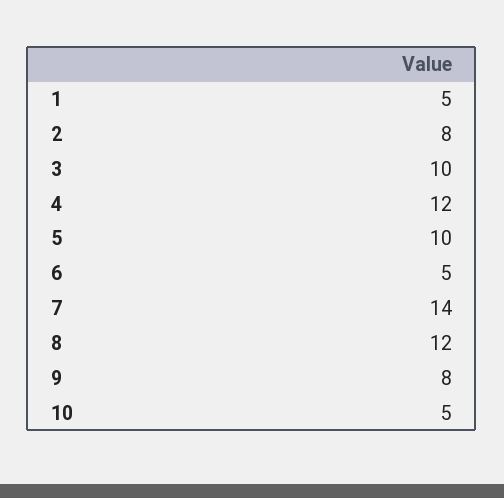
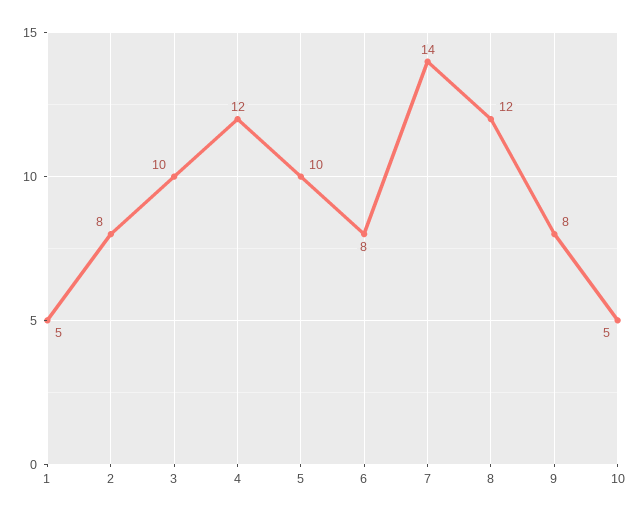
  {
    "1": 5,
    "2": 8,
    "3": 10,
    "4": 12,
    "5": 10,
-   "6": 5,
+   "6": 8,
    "7": 14,
    "8": 12,
    "9": 8,
    "10": 5
  }

